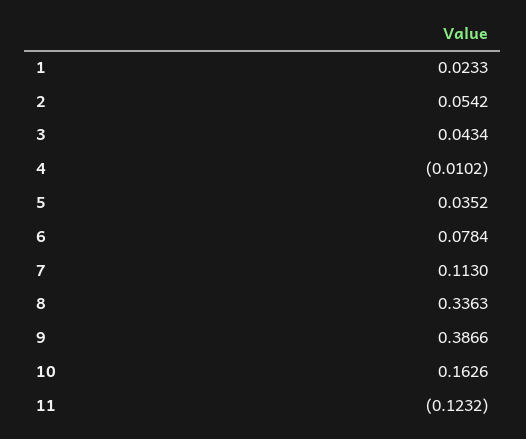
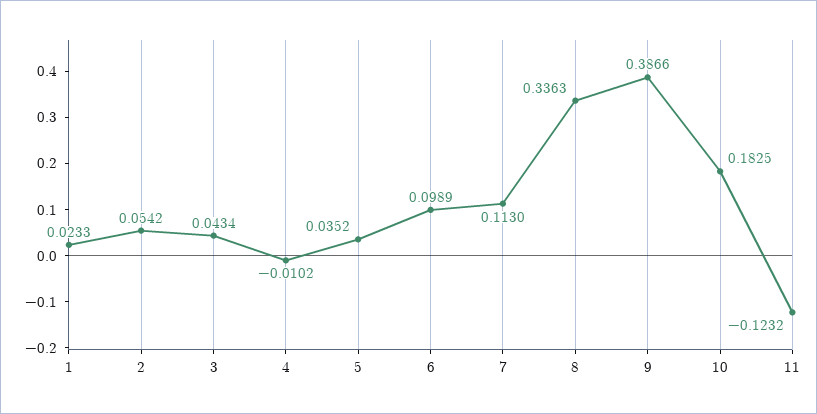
  {
    "1": 0.0233,
    "2": 0.0542,
    "3": 0.0434,
    "4": -0.0102,
    "5": 0.0352,
-   "6": 0.0784,
+   "6": 0.0989,
    "7": 0.113,
    "8": 0.3363,
    "9": 0.3866,
-   "10": 0.1626,
+   "10": 0.1825,
    "11": -0.1232
  }

